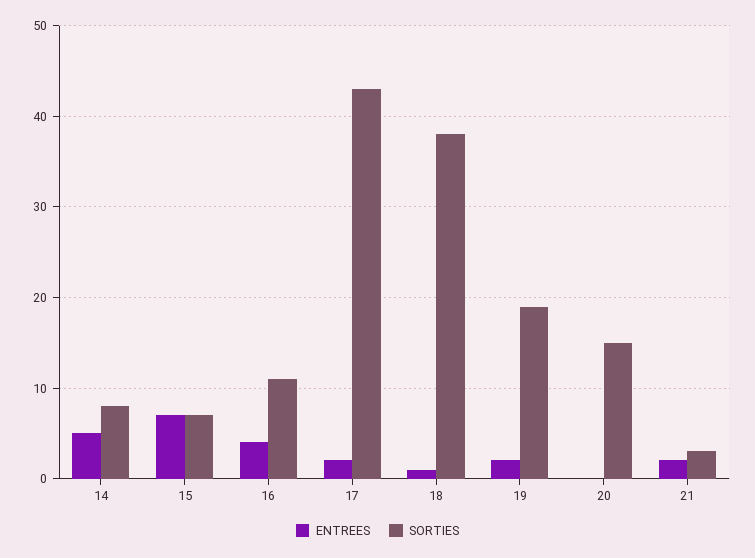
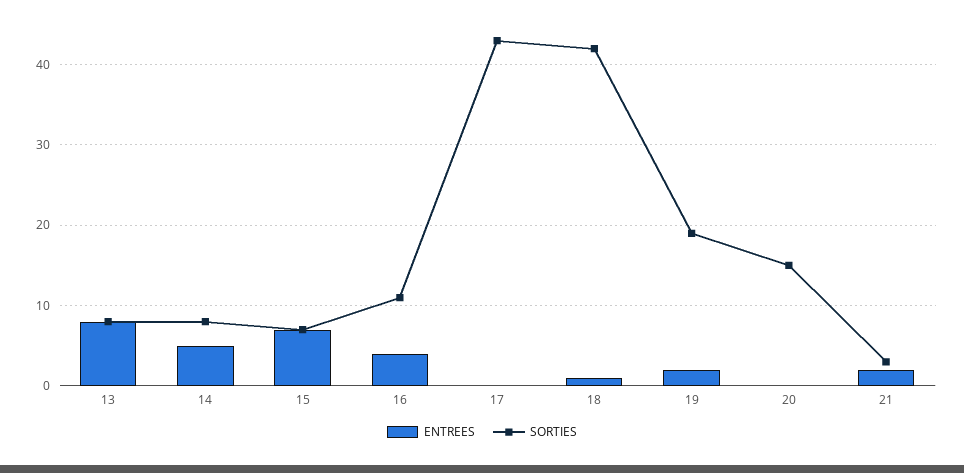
  {
    "ENTREES": {
      "14": 5,
      "15": 7,
      "16": 4,
-     "17": 2,
+     "17": 0,
      "18": 1,
      "19": 2,
      "20": 0,
-     "21": 2
+     "21": 2,
+     "13": 8
    },
    "SORTIES": {
      "14": 8,
      "15": 7,
      "16": 11,
      "17": 43,
-     "18": 38,
+     "18": 42,
      "19": 19,
      "20": 15,
-     "21": 3
+     "21": 3,
+     "13": 8
    }
  }

